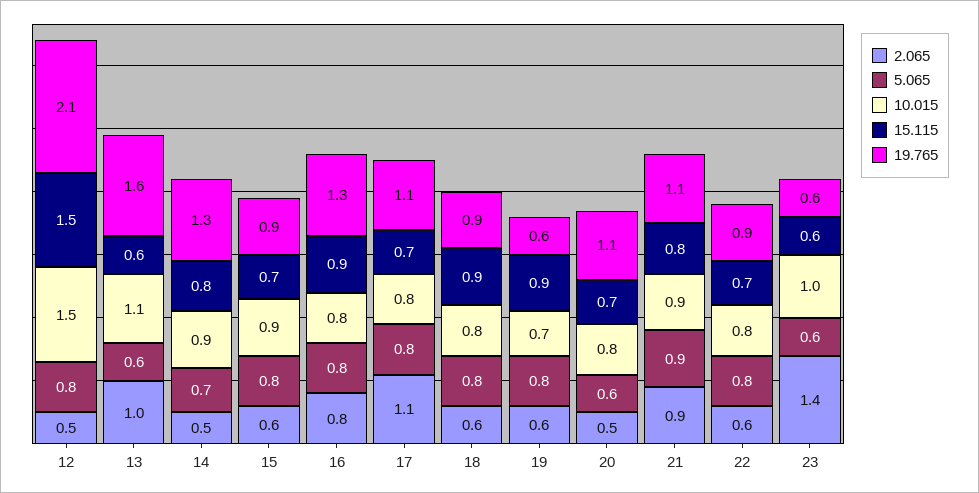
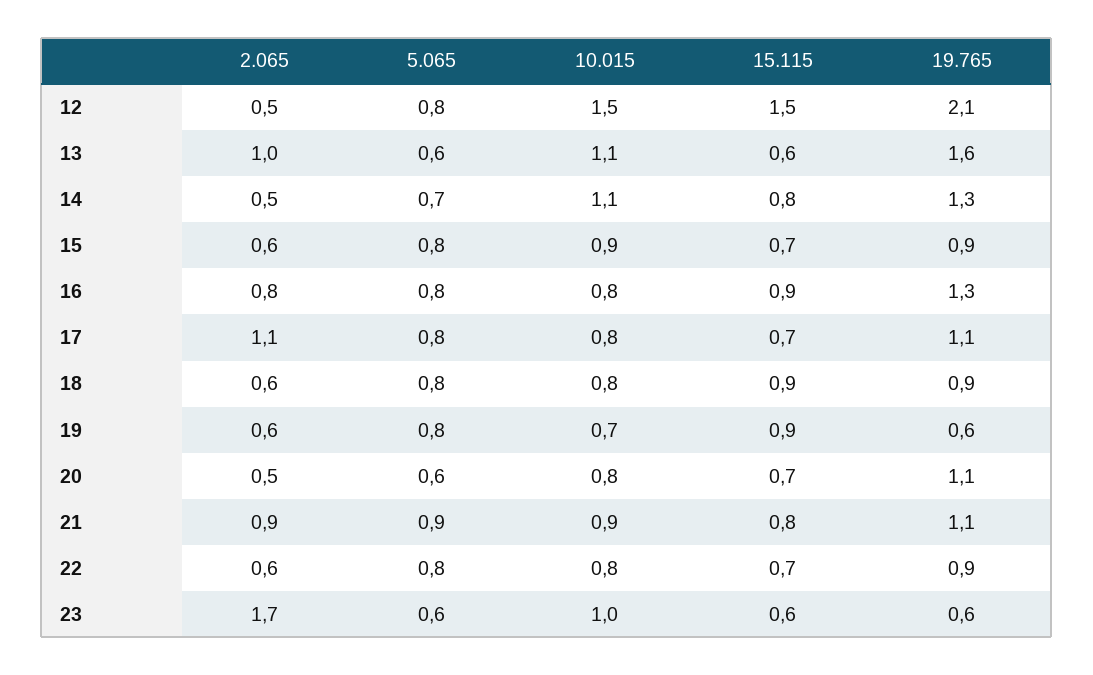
  {
    "2.065": {
      "12": 0.5,
      "13": 1,
      "14": 0.5,
      "15": 0.6,
      "16": 0.8,
      "17": 1.1,
      "18": 0.6,
      "19": 0.6,
      "20": 0.5,
      "21": 0.9,
      "22": 0.6,
-     "23": 1.4
+     "23": 1.7
    },
    "5.065": {
      "12": 0.8,
      "13": 0.6,
      "14": 0.7,
      "15": 0.8,
      "16": 0.8,
      "17": 0.8,
      "18": 0.8,
      "19": 0.8,
      "20": 0.6,
      "21": 0.9,
      "22": 0.8,
      "23": 0.6
    },
    "10.015": {
      "12": 1.5,
      "13": 1.1,
-     "14": 0.9,
+     "14": 1.1,
      "15": 0.9,
      "16": 0.8,
      "17": 0.8,
      "18": 0.8,
      "19": 0.7,
      "20": 0.8,
      "21": 0.9,
      "22": 0.8,
      "23": 1
    },
    "15.115": {
      "12": 1.5,
      "13": 0.6,
      "14": 0.8,
      "15": 0.7,
      "16": 0.9,
      "17": 0.7,
      "18": 0.9,
      "19": 0.9,
      "20": 0.7,
      "21": 0.8,
      "22": 0.7,
      "23": 0.6
    },
    "19.765": {
      "12": 2.1,
      "13": 1.6,
      "14": 1.3,
      "15": 0.9,
      "16": 1.3,
      "17": 1.1,
      "18": 0.9,
      "19": 0.6,
      "20": 1.1,
      "21": 1.1,
      "22": 0.9,
      "23": 0.6
    }
  }

